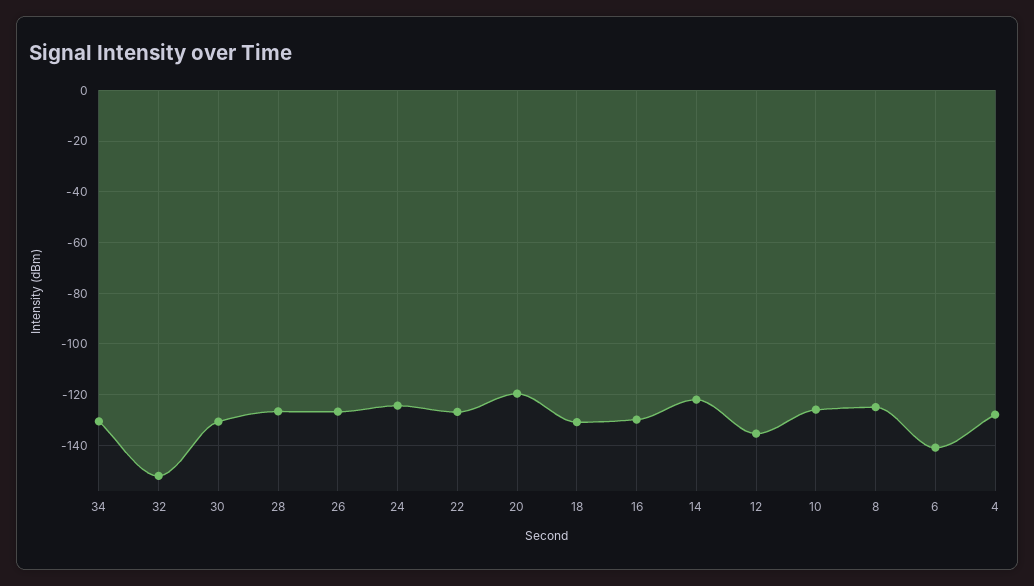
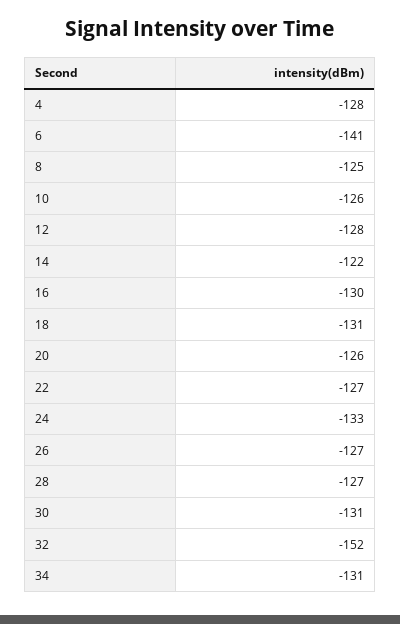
  {
    "34": -131,
    "32": -152,
    "30": -131,
    "28": -127,
    "26": -127,
-   "24": -125,
+   "24": -133,
    "22": -127,
-   "20": -120,
+   "20": -126,
    "18": -131,
    "16": -130,
    "14": -122,
-   "12": -135,
+   "12": -128,
    "10": -126,
    "8": -125,
    "6": -141,
    "4": -128
  }

